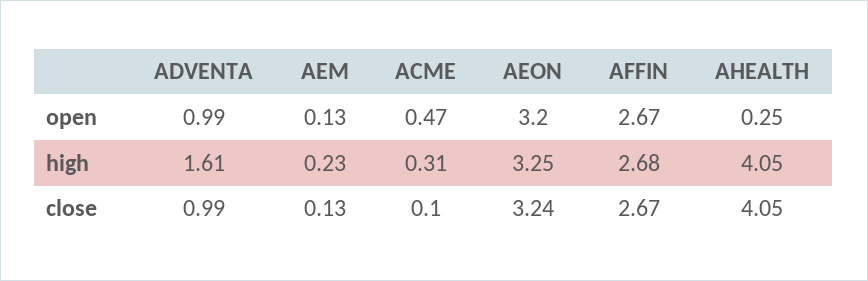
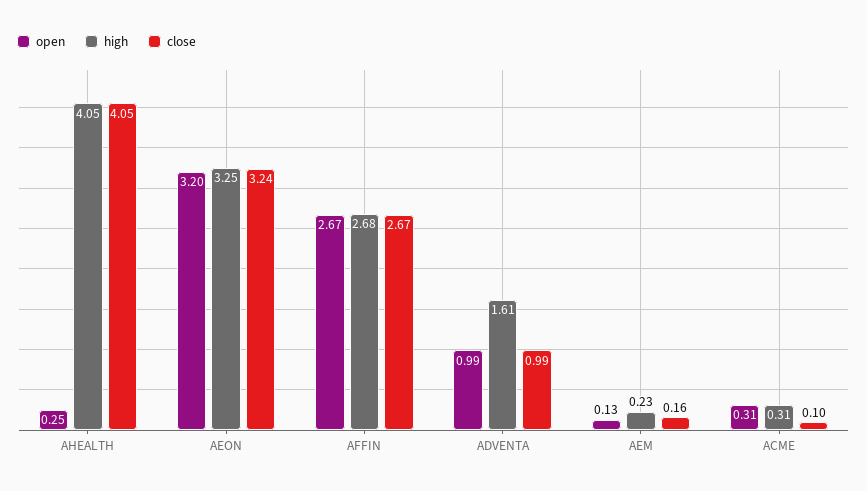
  {
    "open": {
      "ADVENTA": 0.99,
      "AEM": 0.13,
-     "ACME": 0.47,
+     "ACME": 0.31,
      "AEON": 3.2,
      "AFFIN": 2.67,
      "AHEALTH": 0.25
    },
    "high": {
      "ADVENTA": 1.61,
      "AEM": 0.23,
      "ACME": 0.31,
      "AEON": 3.25,
      "AFFIN": 2.68,
      "AHEALTH": 4.05
    },
    "close": {
      "ADVENTA": 0.99,
-     "AEM": 0.13,
+     "AEM": 0.16,
      "ACME": 0.1,
      "AEON": 3.24,
      "AFFIN": 2.67,
      "AHEALTH": 4.05
    }
  }

